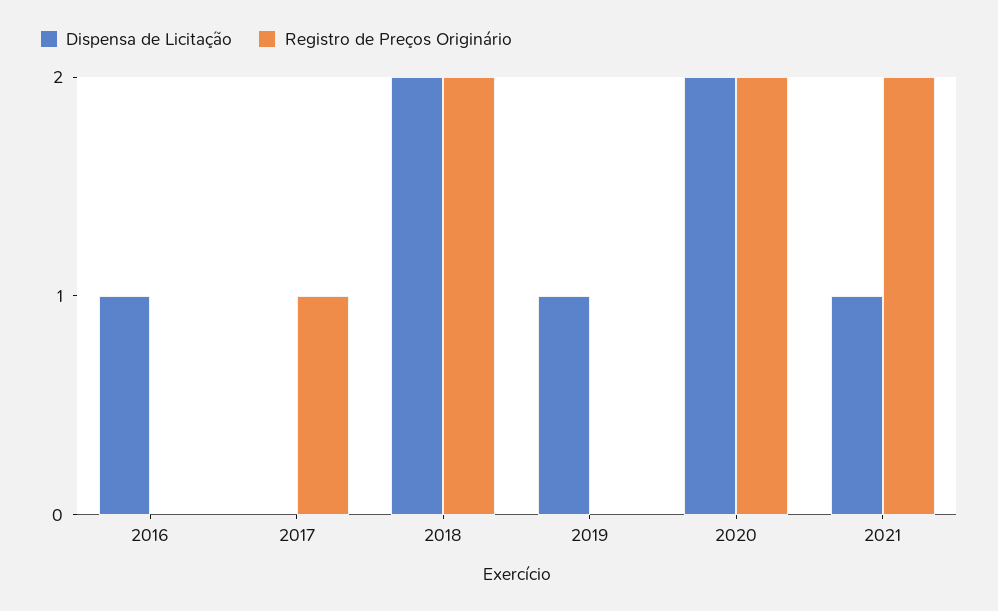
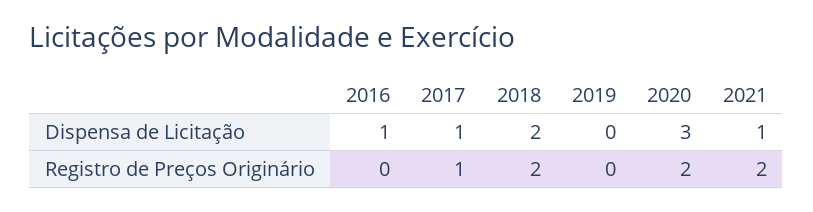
  {
    "Dispensa de Licitação": {
      "2016": 1,
-     "2017": 0,
+     "2017": 1,
      "2018": 2,
-     "2019": 1,
+     "2019": 0,
-     "2020": 2,
+     "2020": 3,
      "2021": 1
    },
    "Registro de Preços Originário": {
      "2016": 0,
      "2017": 1,
      "2018": 2,
      "2019": 0,
      "2020": 2,
      "2021": 2
    }
  }

